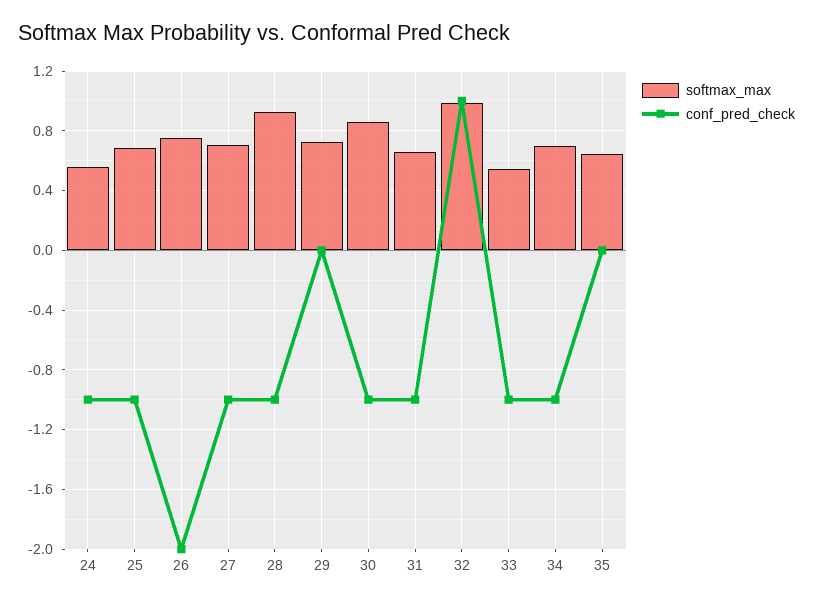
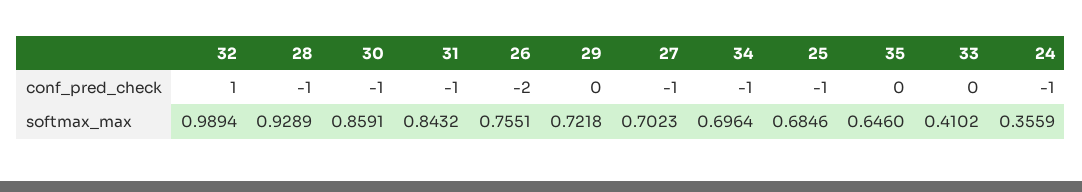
  {
    "softmax_max": {
-     "24": 0.55,
+     "24": 0.3559,
      "25": 0.6846,
      "26": 0.7551,
      "27": 0.7023,
      "28": 0.9289,
      "29": 0.7218,
      "30": 0.8591,
-     "31": 0.65,
+     "31": 0.8432,
      "32": 0.9894,
-     "33": 0.55,
+     "33": 0.4102,
      "34": 0.6964,
      "35": 0.646
    },
    "conf_pred_check": {
      "24": -1,
      "25": -1,
      "26": -2,
      "27": -1,
      "28": -1,
      "29": 0,
      "30": -1,
      "31": -1,
      "32": 1,
-     "33": -1,
+     "33": 0,
      "34": -1,
      "35": 0
    }
  }

